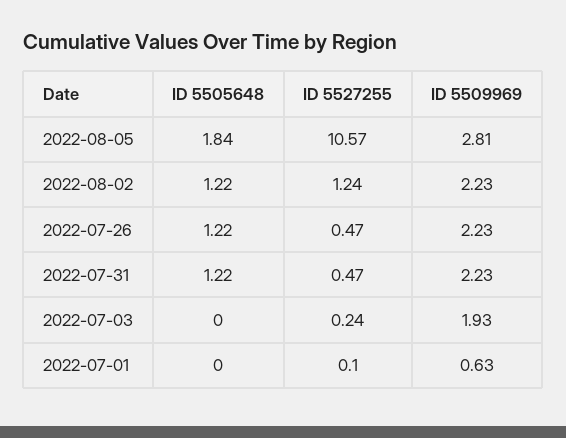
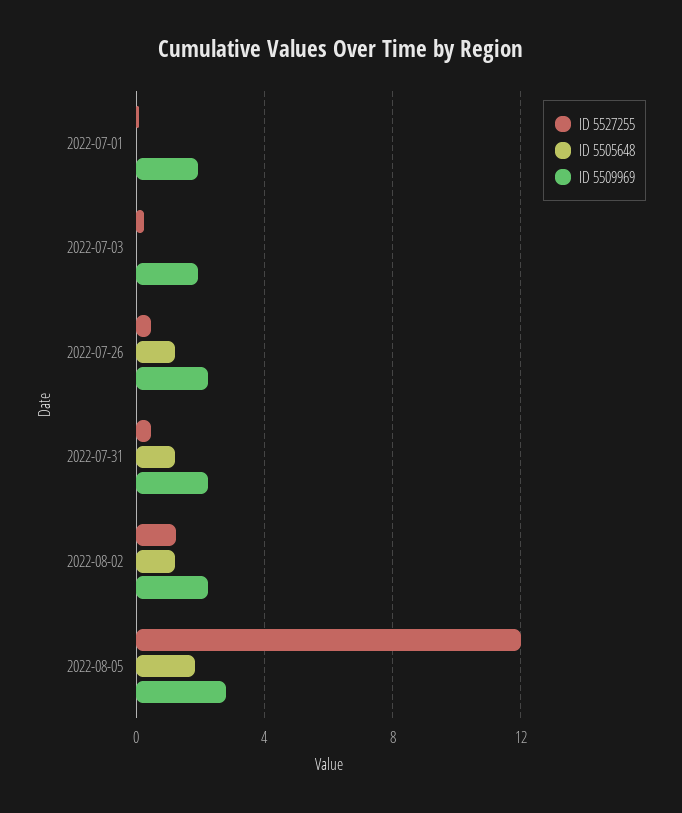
  {
    "ID 5505648": {
      "2022-08-05": 1.84,
      "2022-08-02": 1.22,
      "2022-07-26": 1.22,
      "2022-07-31": 1.22,
      "2022-07-03": 0,
      "2022-07-01": 0
    },
    "ID 5527255": {
-     "2022-08-05": 10.57,
+     "2022-08-05": 12,
      "2022-08-02": 1.24,
      "2022-07-26": 0.47,
      "2022-07-31": 0.47,
      "2022-07-03": 0.24,
      "2022-07-01": 0.1
    },
    "ID 5509969": {
      "2022-08-05": 2.81,
      "2022-08-02": 2.23,
      "2022-07-26": 2.23,
      "2022-07-31": 2.23,
      "2022-07-03": 1.93,
-     "2022-07-01": 0.63
+     "2022-07-01": 2
    }
  }

